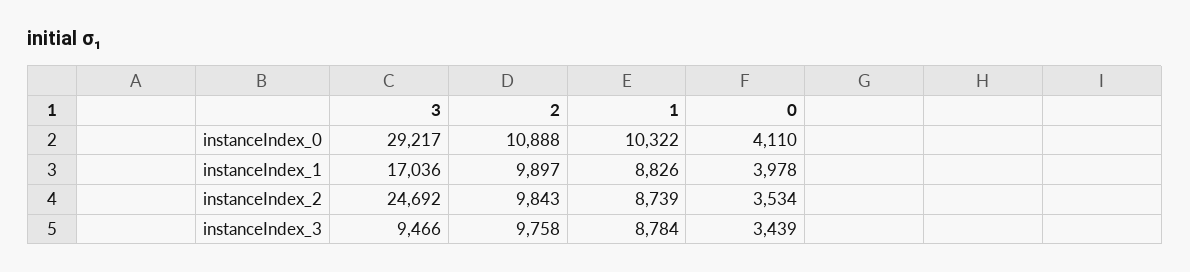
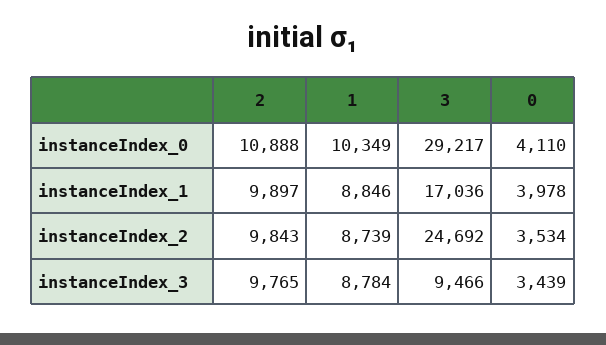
  {
    "3": {
      "instanceIndex_0": 29217,
      "instanceIndex_1": 17036,
      "instanceIndex_2": 24692,
      "instanceIndex_3": 9466
    },
    "2": {
      "instanceIndex_0": 10888,
      "instanceIndex_1": 9897,
      "instanceIndex_2": 9843,
-     "instanceIndex_3": 9758
+     "instanceIndex_3": 9765
    },
    "1": {
-     "instanceIndex_0": 10322,
+     "instanceIndex_0": 10349,
-     "instanceIndex_1": 8826,
+     "instanceIndex_1": 8846,
      "instanceIndex_2": 8739,
      "instanceIndex_3": 8784
    },
    "0": {
      "instanceIndex_0": 4110,
      "instanceIndex_1": 3978,
      "instanceIndex_2": 3534,
      "instanceIndex_3": 3439
    }
  }

